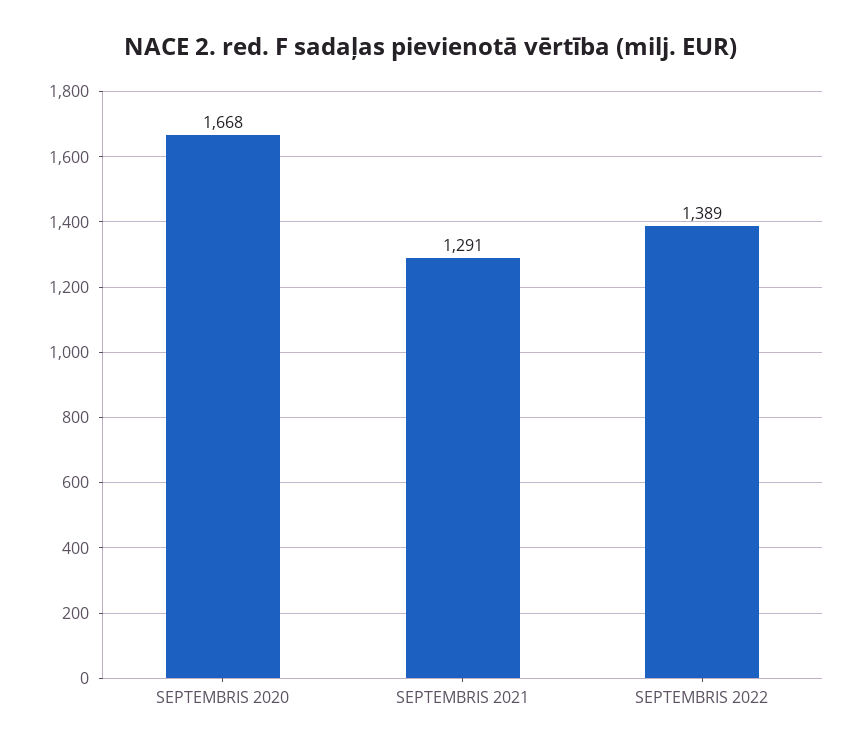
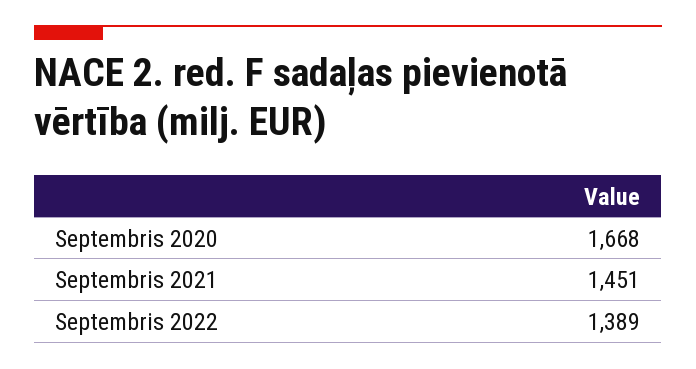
  {
    "SEPTEMBRIS 2020": 1668,
-   "SEPTEMBRIS 2021": 1291,
+   "SEPTEMBRIS 2021": 1451,
    "SEPTEMBRIS 2022": 1389
  }

